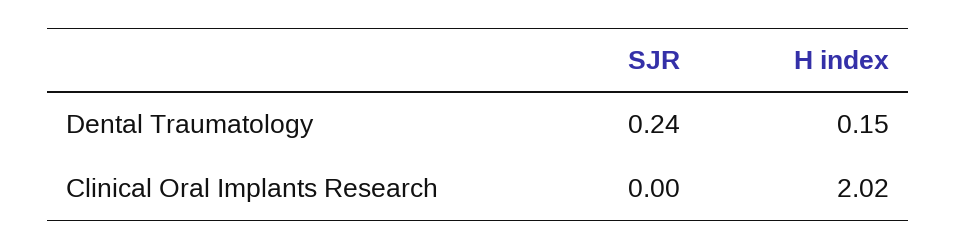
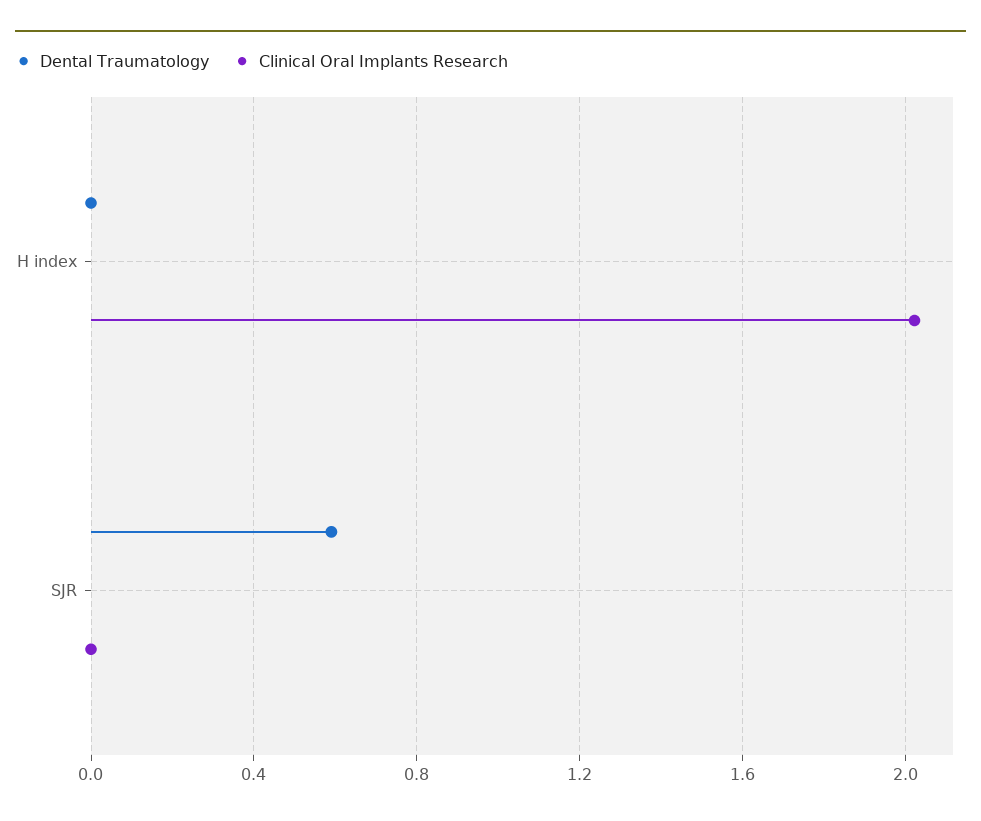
  {
    "Dental Traumatology": {
-     "SJR": 0.24,
+     "SJR": 0.6,
-     "H index": 0.15
+     "H index": 0
    },
    "Clinical Oral Implants Research": {
      "SJR": 0,
      "H index": 2.02
    }
  }

